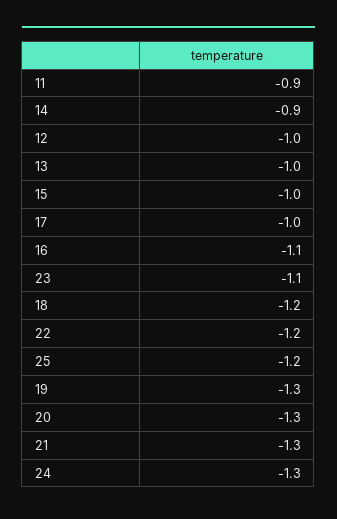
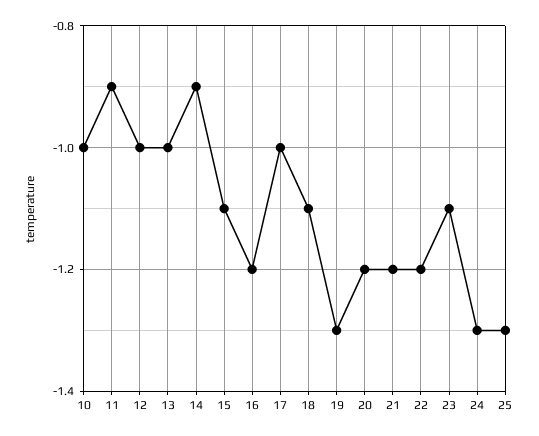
  {
    "11": -0.9,
    "14": -0.9,
    "12": -1,
    "13": -1,
-   "15": -1,
+   "15": -1.1,
    "17": -1,
-   "16": -1.1,
+   "16": -1.2,
    "23": -1.1,
-   "18": -1.2,
+   "18": -1.1,
    "22": -1.2,
-   "25": -1.2,
+   "25": -1.3,
    "19": -1.3,
-   "20": -1.3,
+   "20": -1.2,
-   "21": -1.3,
+   "21": -1.2,
-   "24": -1.3
+   "24": -1.3,
+   "10": -1
  }

